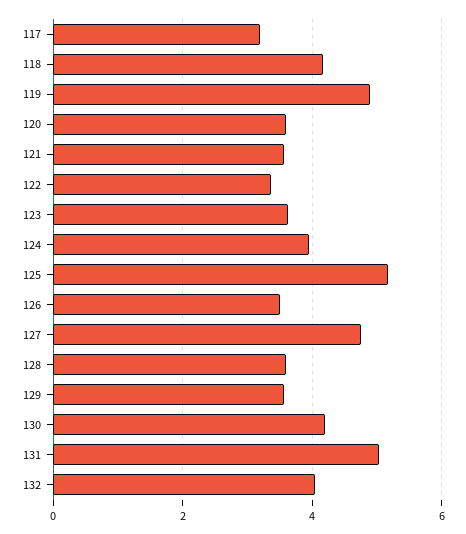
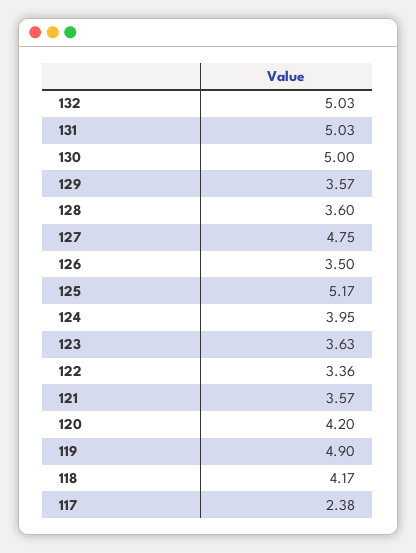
  {
-   "117": 3.2,
+   "117": 2.38,
    "118": 4.17,
    "119": 4.9,
-   "120": 3.6,
+   "120": 4.2,
    "121": 3.57,
    "122": 3.36,
    "123": 3.63,
    "124": 3.95,
    "125": 5.17,
    "126": 3.5,
    "127": 4.75,
    "128": 3.6,
    "129": 3.57,
-   "130": 4.2,
+   "130": 5,
    "131": 5.03,
-   "132": 4
+   "132": 5.03
  }

